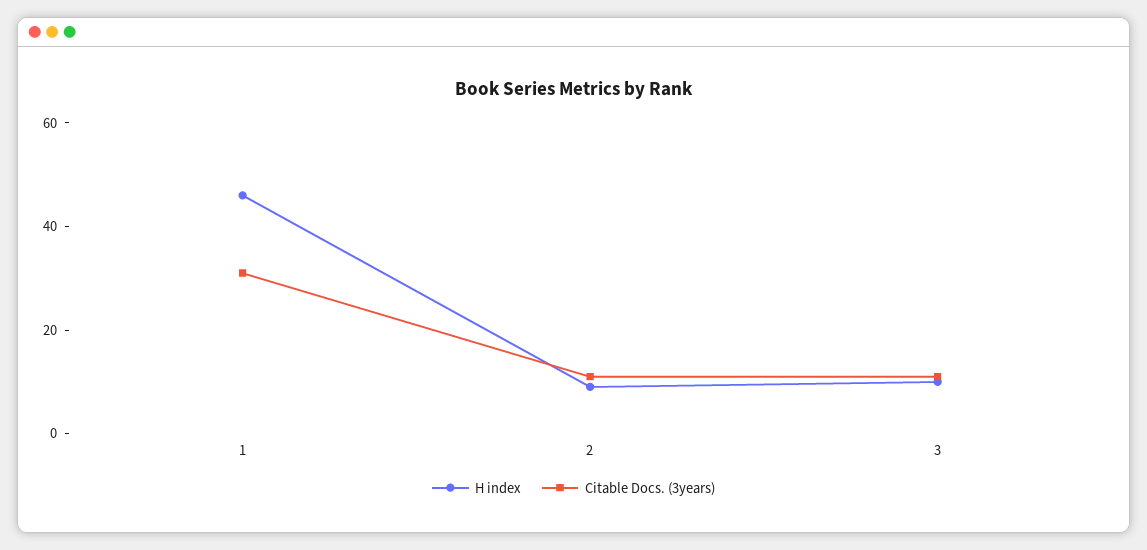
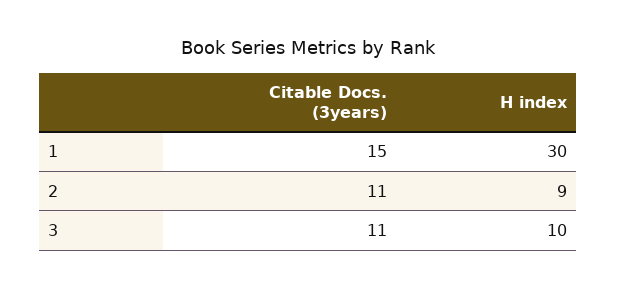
  {
    "H index": {
-     "1": 45,
+     "1": 30,
      "2": 9,
      "3": 10
    },
    "Citable Docs. (3years)": {
-     "1": 30,
+     "1": 15,
      "2": 11,
      "3": 11
    }
  }

